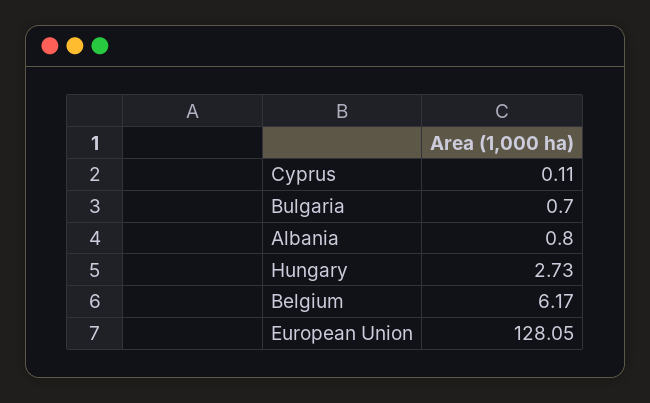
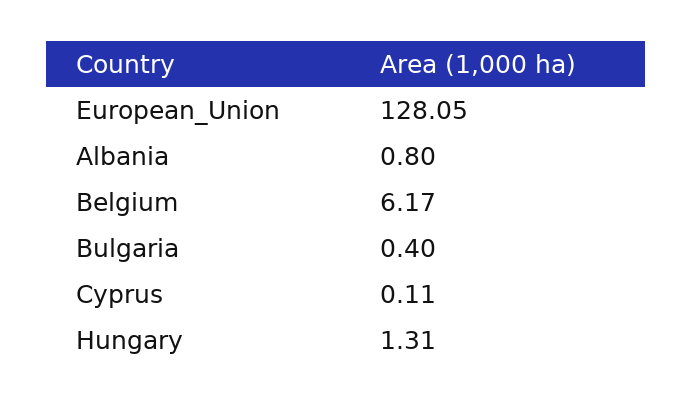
  {
    "Cyprus": 0.11,
-   "Bulgaria": 0.7,
+   "Bulgaria": 0.4,
    "Albania": 0.8,
-   "Hungary": 2.73,
+   "Hungary": 1.31,
    "Belgium": 6.17,
    "European Union": 128.05
  }

